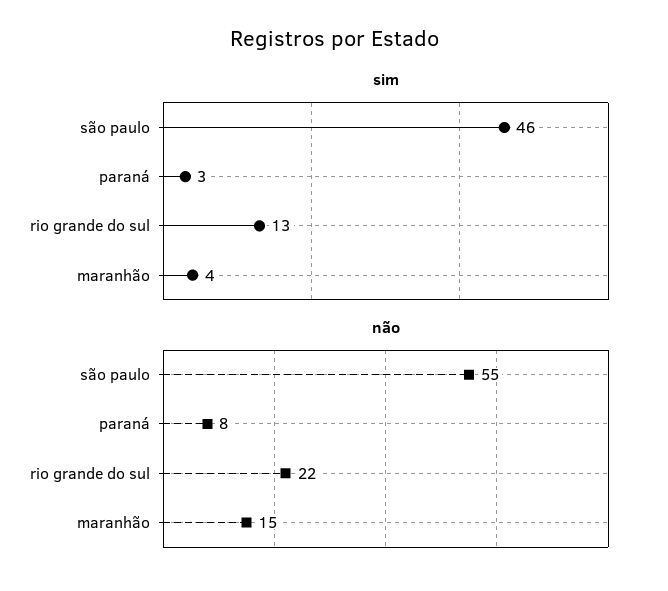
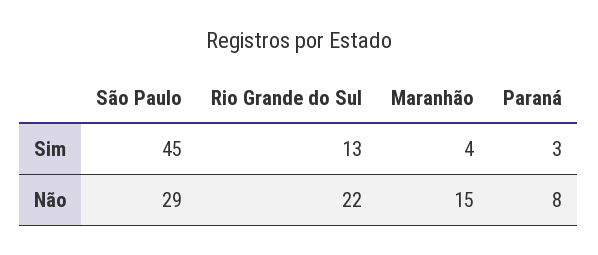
  {
    "sim": {
-     "são paulo": 46,
+     "são paulo": 45,
      "paraná": 3,
      "rio grande do sul": 13,
      "maranhão": 4
    },
    "não": {
-     "são paulo": 55,
+     "são paulo": 29,
      "paraná": 8,
      "rio grande do sul": 22,
      "maranhão": 15
    }
  }

